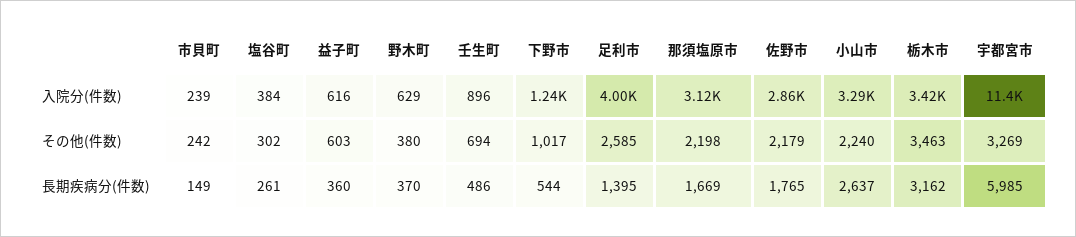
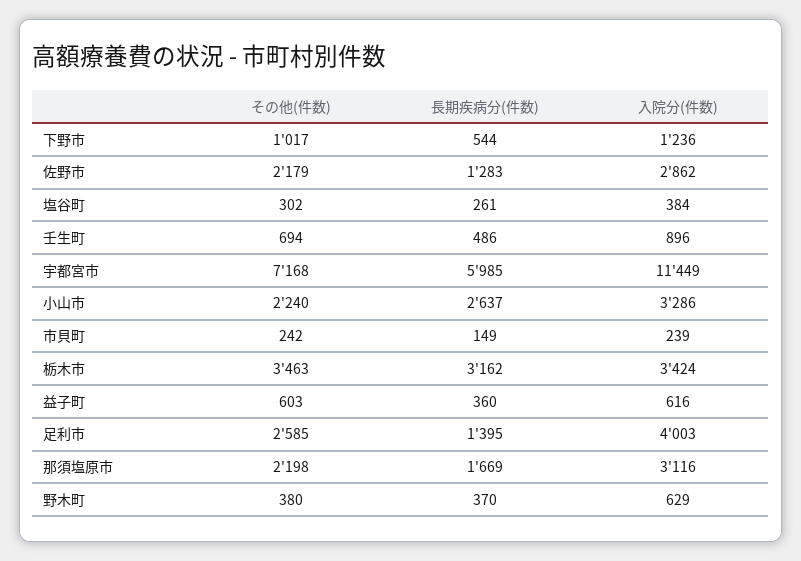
  {
    "市貝町": {
      "入院分(件数)": 239,
      "その他(件数)": 242,
      "長期疾病分(件数)": 149
    },
    "塩谷町": {
      "入院分(件数)": 384,
      "その他(件数)": 302,
      "長期疾病分(件数)": 261
    },
    "益子町": {
      "入院分(件数)": 616,
      "その他(件数)": 603,
      "長期疾病分(件数)": 360
    },
    "野木町": {
      "入院分(件数)": 629,
      "その他(件数)": 380,
      "長期疾病分(件数)": 370
    },
    "壬生町": {
      "入院分(件数)": 896,
      "その他(件数)": 694,
      "長期疾病分(件数)": 486
    },
    "下野市": {
      "入院分(件数)": 1236,
      "その他(件数)": 1017,
      "長期疾病分(件数)": 544
    },
    "足利市": {
      "入院分(件数)": 4003,
      "その他(件数)": 2585,
      "長期疾病分(件数)": 1395
    },
    "那須塩原市": {
      "入院分(件数)": 3116,
      "その他(件数)": 2198,
      "長期疾病分(件数)": 1669
    },
    "佐野市": {
      "入院分(件数)": 2862,
      "その他(件数)": 2179,
-     "長期疾病分(件数)": 1765
+     "長期疾病分(件数)": 1283
    },
    "小山市": {
      "入院分(件数)": 3286,
      "その他(件数)": 2240,
      "長期疾病分(件数)": 2637
    },
    "栃木市": {
      "入院分(件数)": 3424,
      "その他(件数)": 3463,
      "長期疾病分(件数)": 3162
    },
    "宇都宮市": {
      "入院分(件数)": 11449,
-     "その他(件数)": 3269,
+     "その他(件数)": 7168,
      "長期疾病分(件数)": 5985
    }
  }

